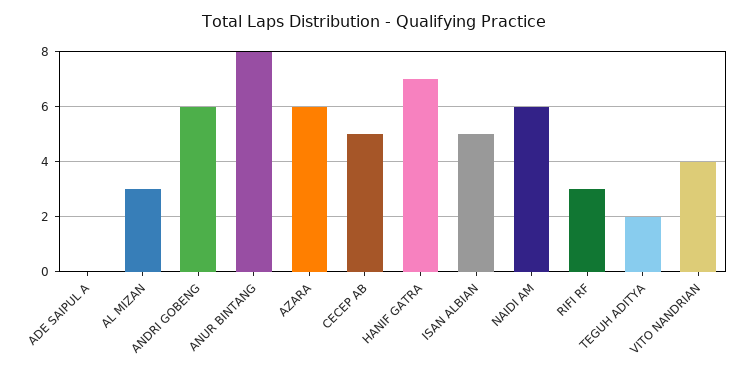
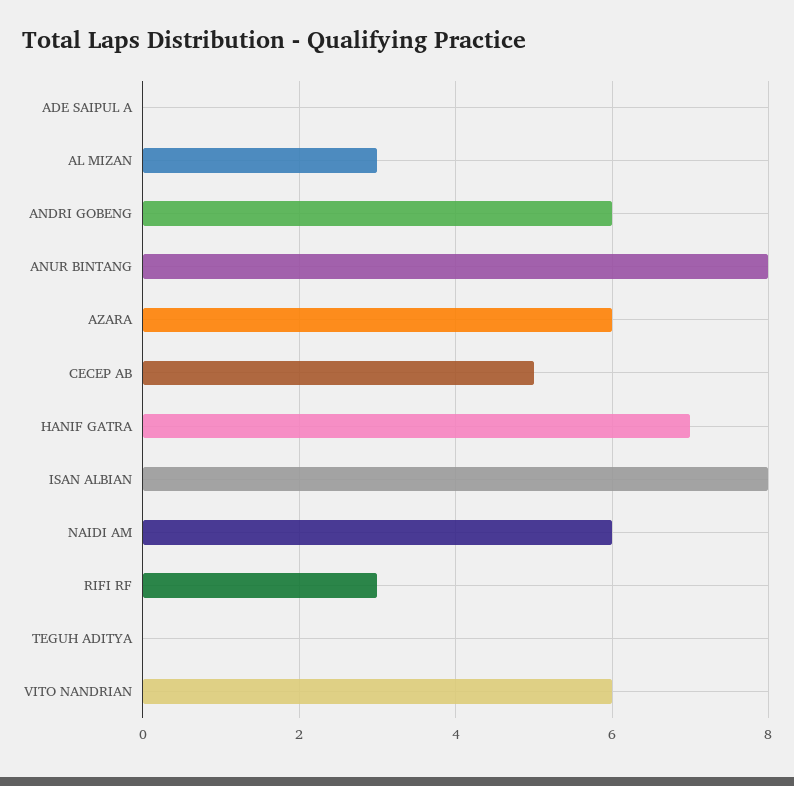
  {
    "ADE SAIPUL A": 0,
    "AL MIZAN": 3,
    "ANDRI GOBENG": 6,
    "ANUR BINTANG": 8,
    "AZARA": 6,
    "CECEP AB": 5,
    "HANIF GATRA": 7,
-   "ISAN ALBIAN": 5,
+   "ISAN ALBIAN": 8,
    "NAIDI AM": 6,
    "RIFI RF": 3,
-   "TEGUH ADITYA": 2,
+   "TEGUH ADITYA": 0,
-   "VITO NANDRIAN": 4
+   "VITO NANDRIAN": 6
  }

